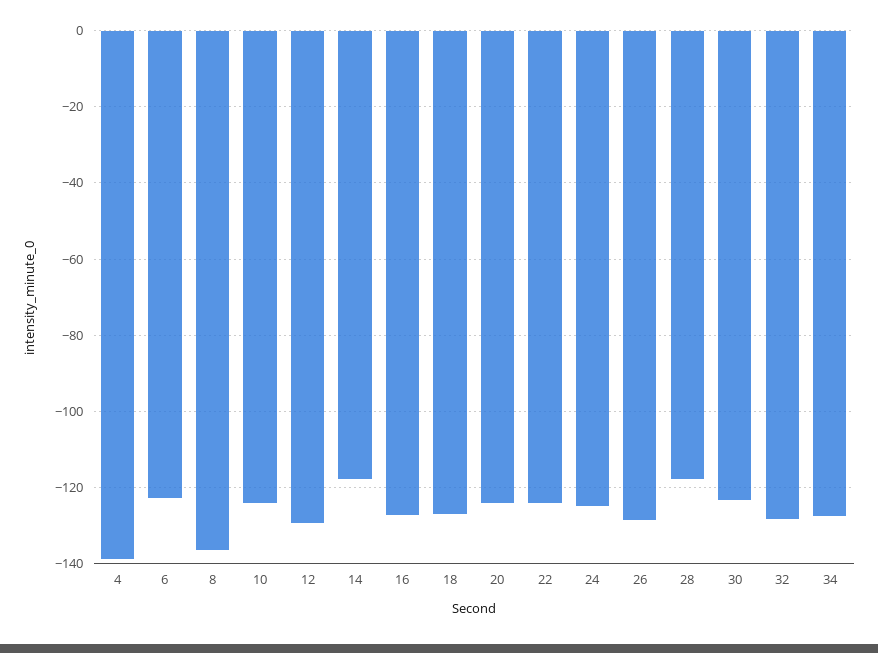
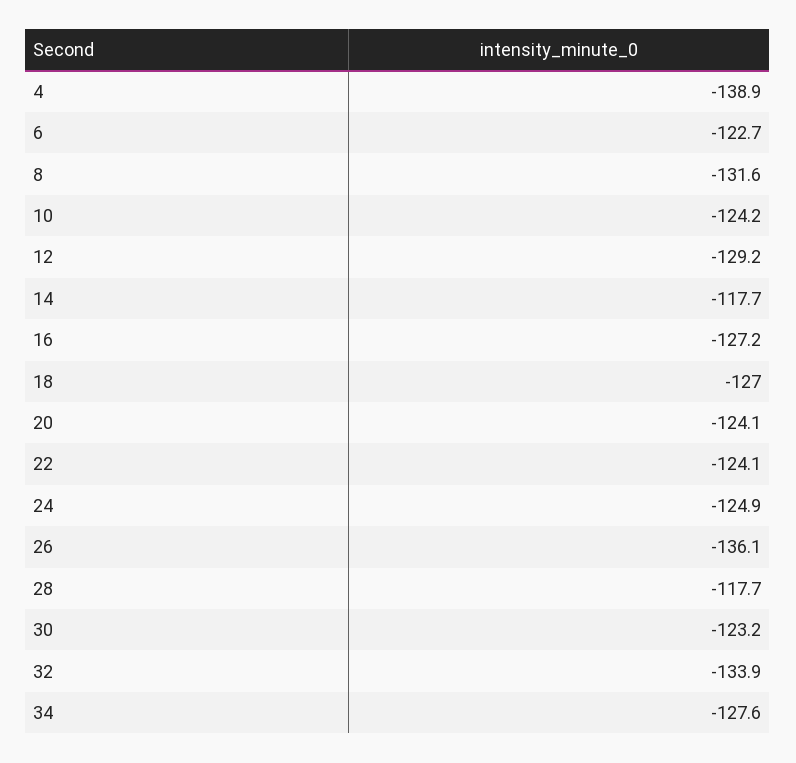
  {
    "4": -138.9,
    "6": -122.7,
-   "8": -136,
+   "8": -131.6,
    "10": -124.2,
    "12": -129.2,
    "14": -117.7,
    "16": -127.2,
    "18": -127,
    "20": -124.1,
    "22": -124.1,
    "24": -124.9,
-   "26": -128,
+   "26": -136.1,
    "28": -117.7,
    "30": -123.2,
-   "32": -128,
+   "32": -133.9,
    "34": -127.6
  }

